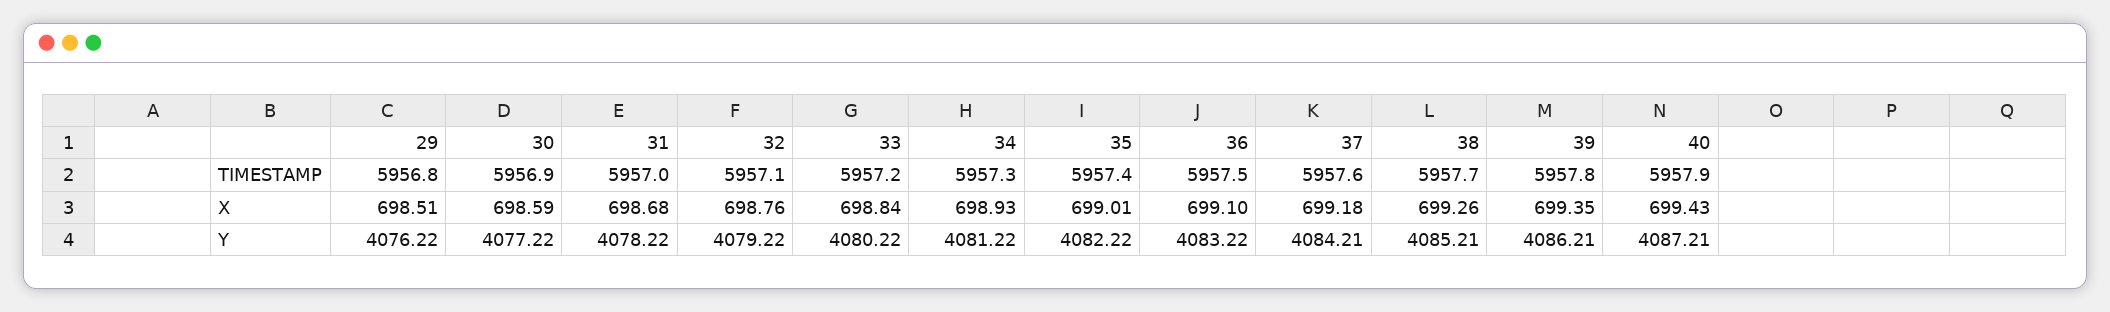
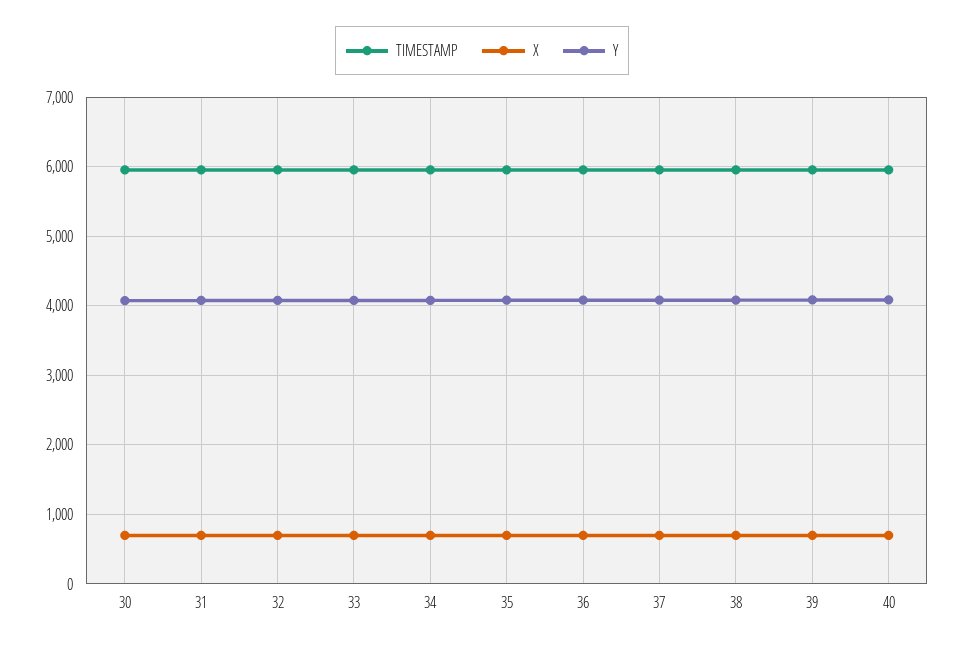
  {
    "TIMESTAMP": {
-     "29": 5956.8,
      "30": 5956.9,
      "31": 5957,
      "32": 5957.1,
      "33": 5957.2,
      "34": 5957.3,
      "35": 5957.4,
      "36": 5957.5,
      "37": 5957.6,
      "38": 5957.7,
      "39": 5957.8,
      "40": 5957.9
    },
    "X": {
-     "29": 698.51,
      "30": 698.59,
      "31": 698.68,
      "32": 698.76,
      "33": 698.84,
      "34": 698.93,
      "35": 699.01,
      "36": 699.1,
      "37": 699.18,
      "38": 699.26,
      "39": 699.35,
      "40": 699.43
    },
    "Y": {
-     "29": 4076.22,
      "30": 4077.22,
      "31": 4078.22,
      "32": 4079.22,
      "33": 4080.22,
      "34": 4081.22,
      "35": 4082.22,
      "36": 4083.22,
      "37": 4084.21,
      "38": 4085.21,
      "39": 4086.21,
      "40": 4087.21
    }
  }

